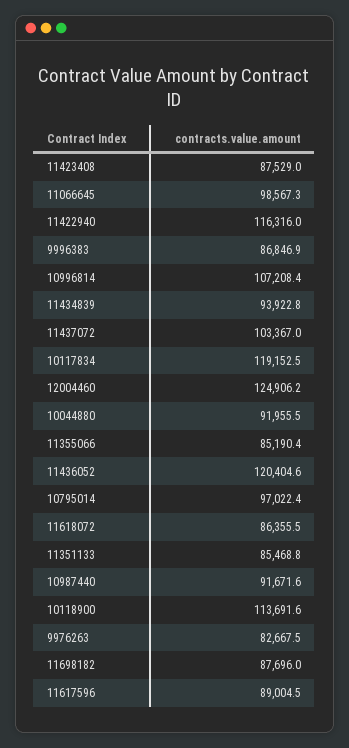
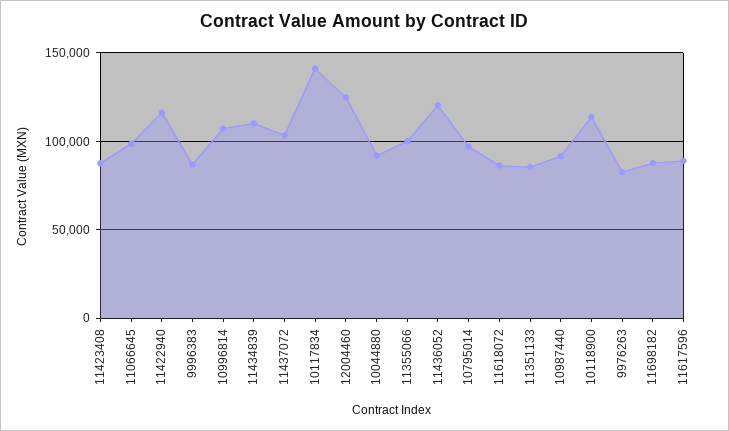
  {
    "11423408": 87529,
    "11066645": 98567.3,
    "11422940": 116316,
    "9996383": 86846.9,
    "10996814": 107208.4,
-   "11434839": 93922.8,
+   "11434839": 110000,
    "11437072": 103367,
-   "10117834": 119152.5,
+   "10117834": 140000,
    "12004460": 124906.2,
    "10044880": 91955.5,
-   "11355066": 85190.4,
+   "11355066": 100000,
    "11436052": 120404.6,
    "10795014": 97022.4,
    "11618072": 86355.5,
    "11351133": 85468.8,
    "10987440": 91671.6,
    "10118900": 113691.6,
    "9976263": 82667.5,
    "11698182": 87696,
    "11617596": 89004.5
  }

